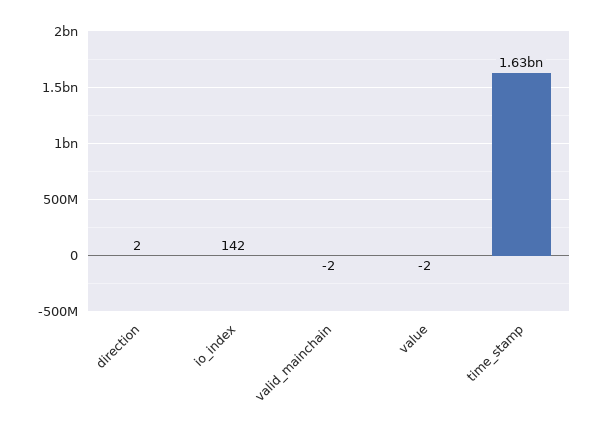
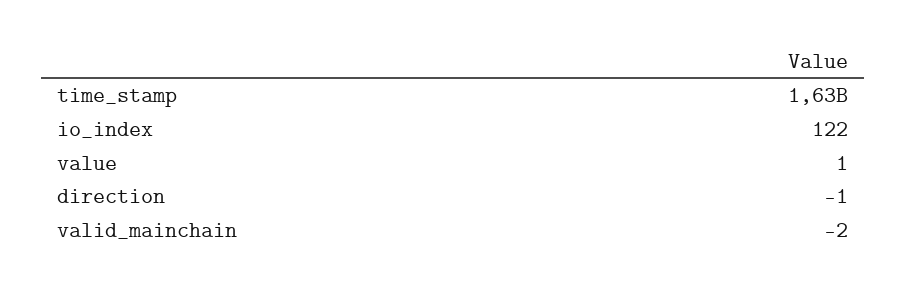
  {
-   "direction": 2,
+   "direction": -1,
-   "io_index": 142,
+   "io_index": 122,
    "valid_mainchain": -2,
-   "value": -2,
+   "value": 1,
    "time_stamp": 1630000000
  }

